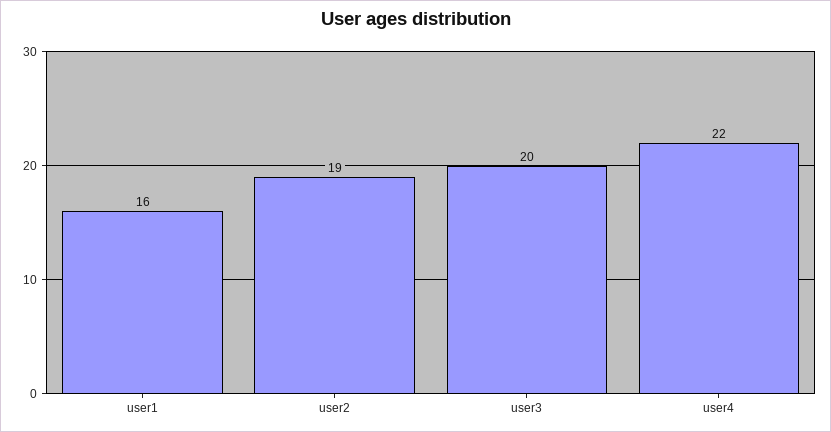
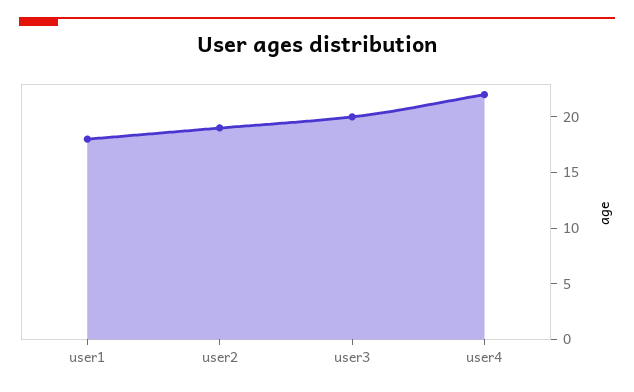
  {
-   "user1": 16,
+   "user1": 18,
    "user2": 19,
    "user3": 20,
    "user4": 22
  }

